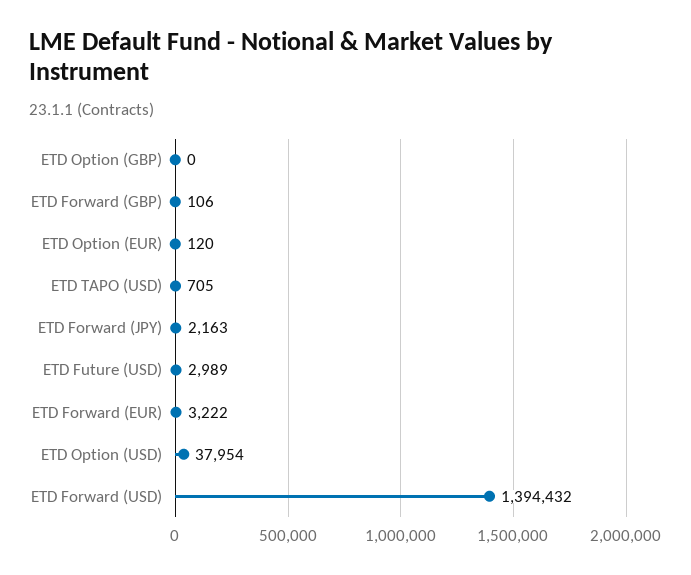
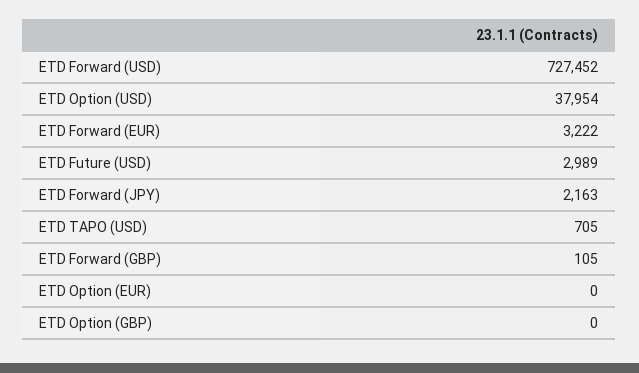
  {
    "ETD Option (GBP)": 0,
-   "ETD Forward (GBP)": 106,
+   "ETD Forward (GBP)": 105,
-   "ETD Option (EUR)": 120,
+   "ETD Option (EUR)": 0,
    "ETD TAPO (USD)": 705,
    "ETD Forward (JPY)": 2163,
    "ETD Future (USD)": 2989,
    "ETD Forward (EUR)": 3222,
    "ETD Option (USD)": 37954,
-   "ETD Forward (USD)": 1394432
+   "ETD Forward (USD)": 727452
  }

